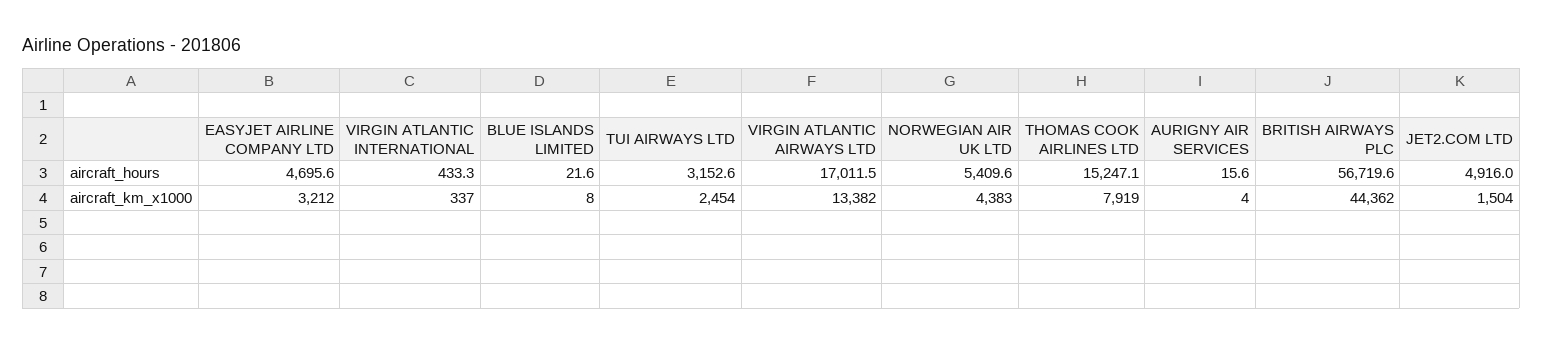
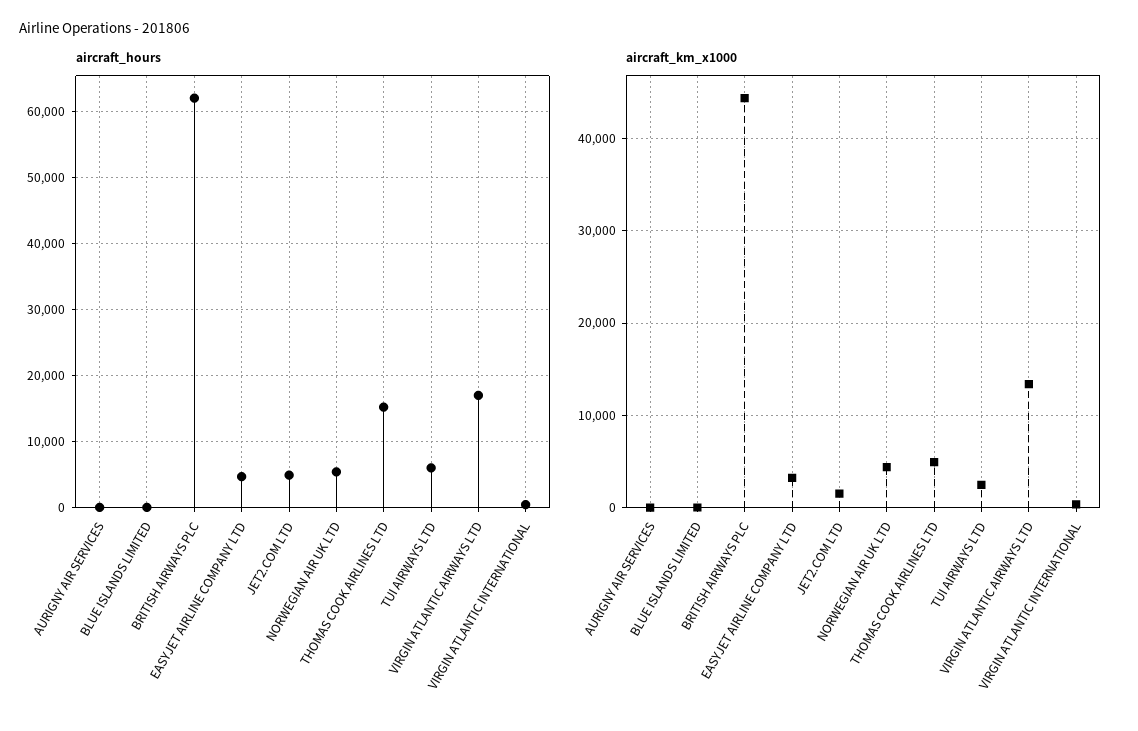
  {
    "aircraft_hours": {
      "EASYJET AIRLINE COMPANY LTD": 4695.6,
      "VIRGIN ATLANTIC INTERNATIONAL": 433.3,
      "BLUE ISLANDS LIMITED": 21.6,
-     "TUI AIRWAYS LTD": 3152.6,
+     "TUI AIRWAYS LTD": 6000,
      "VIRGIN ATLANTIC AIRWAYS LTD": 17011.5,
      "NORWEGIAN AIR UK LTD": 5409.6,
      "THOMAS COOK AIRLINES LTD": 15247.1,
      "AURIGNY AIR SERVICES": 15.6,
-     "BRITISH AIRWAYS PLC": 56719.6,
+     "BRITISH AIRWAYS PLC": 62000,
      "JET2.COM LTD": 4916
    },
    "aircraft_km_x1000": {
      "EASYJET AIRLINE COMPANY LTD": 3212,
      "VIRGIN ATLANTIC INTERNATIONAL": 337,
      "BLUE ISLANDS LIMITED": 8,
      "TUI AIRWAYS LTD": 2454,
      "VIRGIN ATLANTIC AIRWAYS LTD": 13382,
      "NORWEGIAN AIR UK LTD": 4383,
-     "THOMAS COOK AIRLINES LTD": 7919,
+     "THOMAS COOK AIRLINES LTD": 5000,
      "AURIGNY AIR SERVICES": 4,
      "BRITISH AIRWAYS PLC": 44362,
      "JET2.COM LTD": 1504
    }
  }

